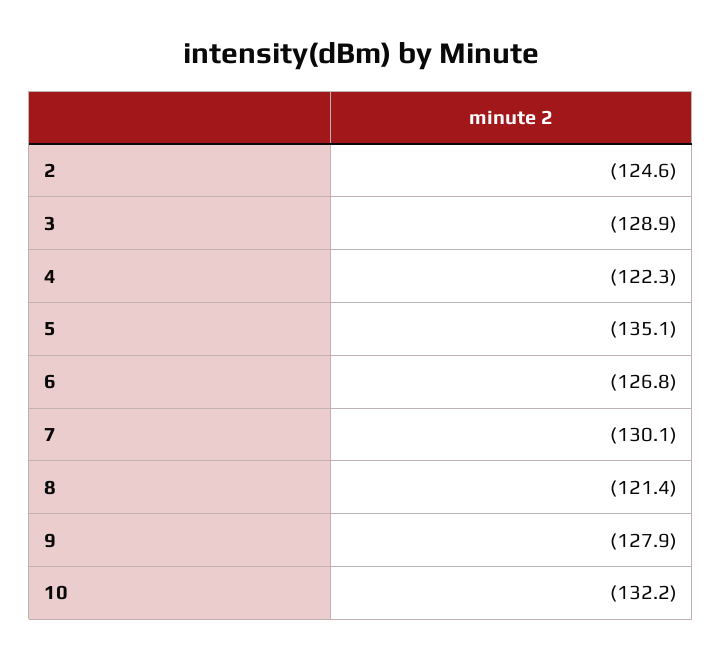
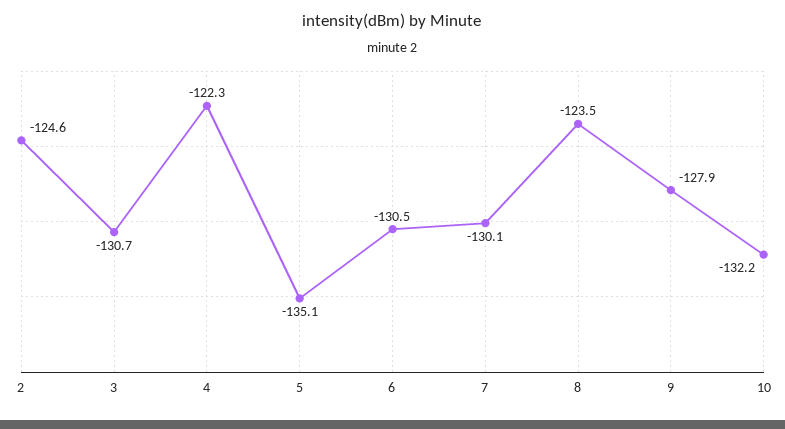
  {
    "2": -124.6,
-   "3": -128.9,
+   "3": -130.7,
    "4": -122.3,
    "5": -135.1,
-   "6": -126.8,
+   "6": -130.5,
    "7": -130.1,
-   "8": -121.4,
+   "8": -123.5,
    "9": -127.9,
    "10": -132.2
  }

